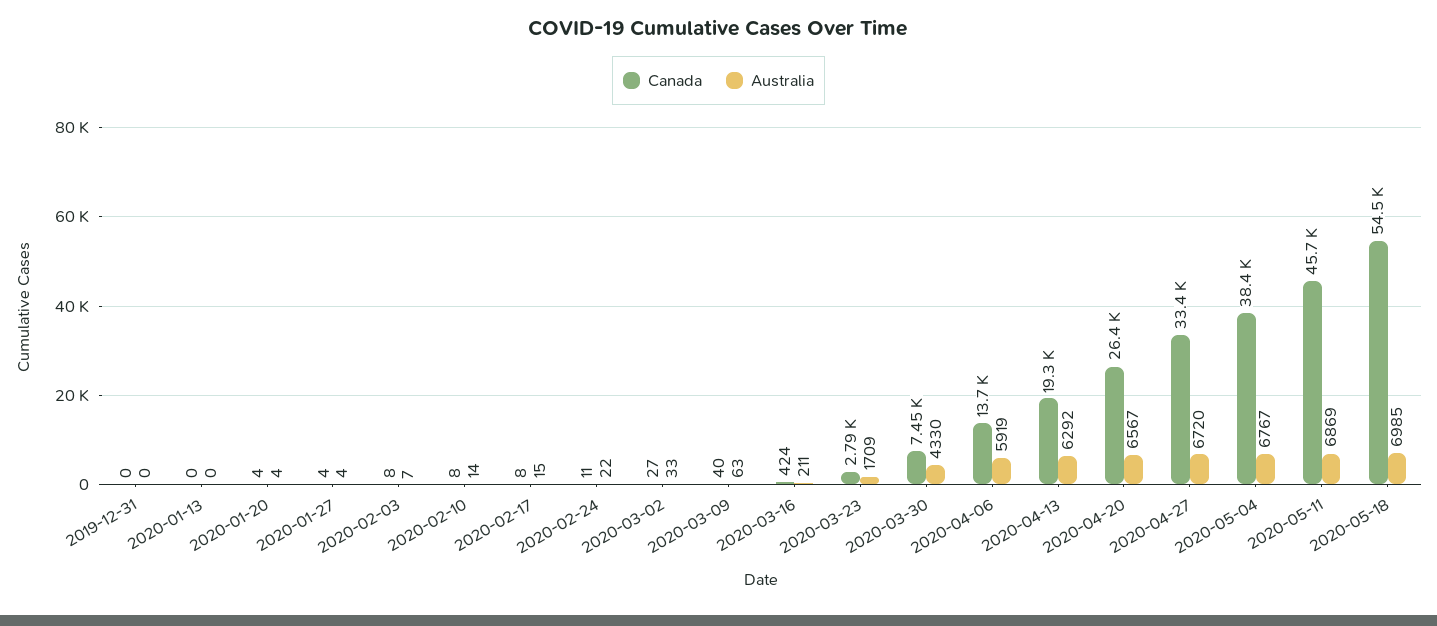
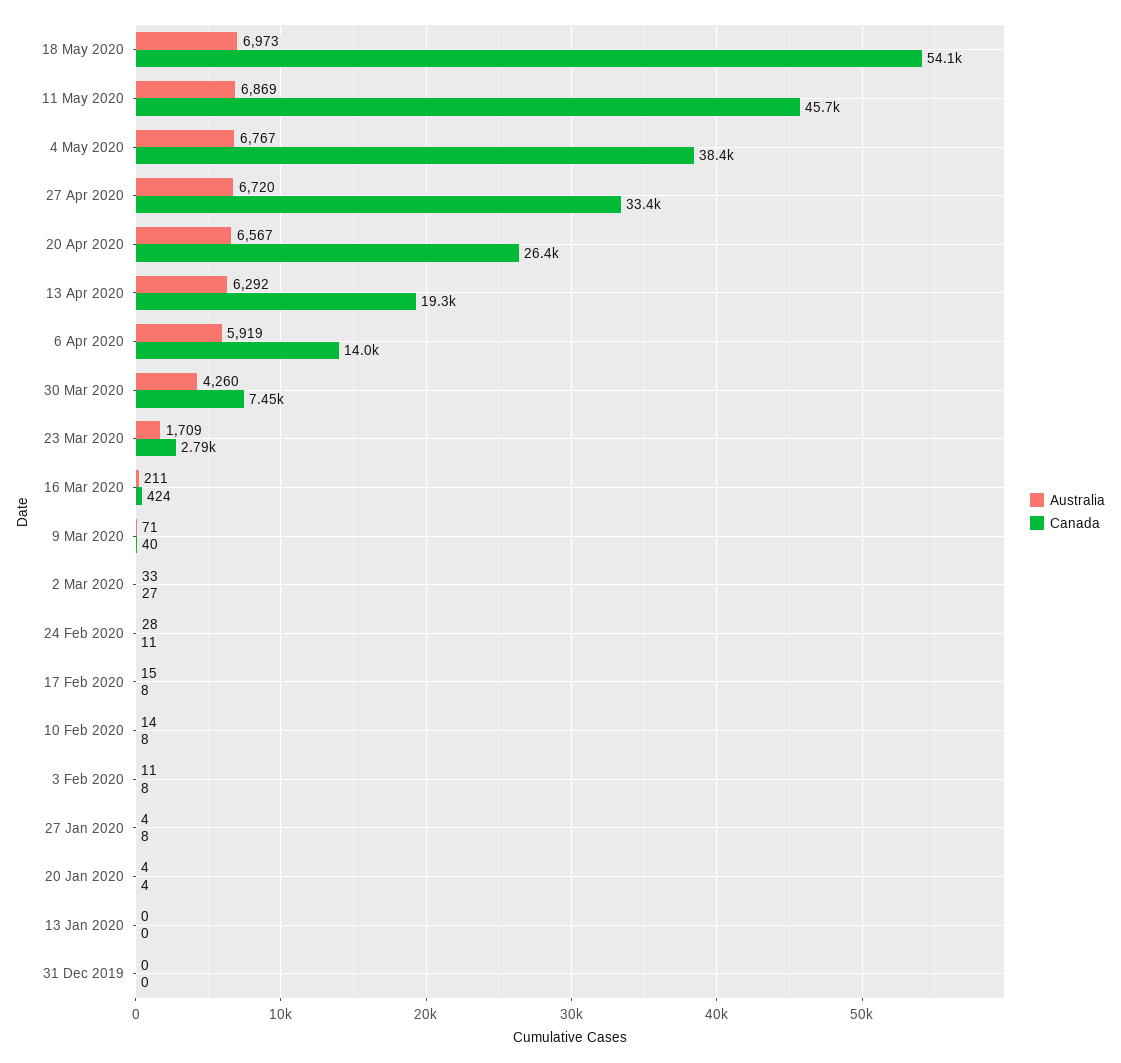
  {
    "Canada": {
      "2019-12-31": 0,
      "2020-01-13": 0,
      "2020-01-20": 4,
-     "2020-01-27": 4,
+     "2020-01-27": 8,
      "2020-02-03": 8,
      "2020-02-10": 8,
      "2020-02-17": 8,
      "2020-02-24": 11,
      "2020-03-02": 27,
      "2020-03-09": 40,
      "2020-03-16": 424,
      "2020-03-23": 2790,
      "2020-03-30": 7450,
-     "2020-04-06": 13700,
+     "2020-04-06": 14000,
      "2020-04-13": 19300,
      "2020-04-20": 26400,
      "2020-04-27": 33400,
      "2020-05-04": 38400,
      "2020-05-11": 45700,
-     "2020-05-18": 54500
+     "2020-05-18": 54100
    },
    "Australia": {
      "2019-12-31": 0,
      "2020-01-13": 0,
      "2020-01-20": 4,
      "2020-01-27": 4,
-     "2020-02-03": 7,
+     "2020-02-03": 11,
      "2020-02-10": 14,
      "2020-02-17": 15,
-     "2020-02-24": 22,
+     "2020-02-24": 28,
      "2020-03-02": 33,
-     "2020-03-09": 63,
+     "2020-03-09": 71,
      "2020-03-16": 211,
      "2020-03-23": 1709,
-     "2020-03-30": 4330,
+     "2020-03-30": 4260,
      "2020-04-06": 5919,
      "2020-04-13": 6292,
      "2020-04-20": 6567,
      "2020-04-27": 6720,
      "2020-05-04": 6767,
      "2020-05-11": 6869,
-     "2020-05-18": 6985
+     "2020-05-18": 6973
    }
  }

